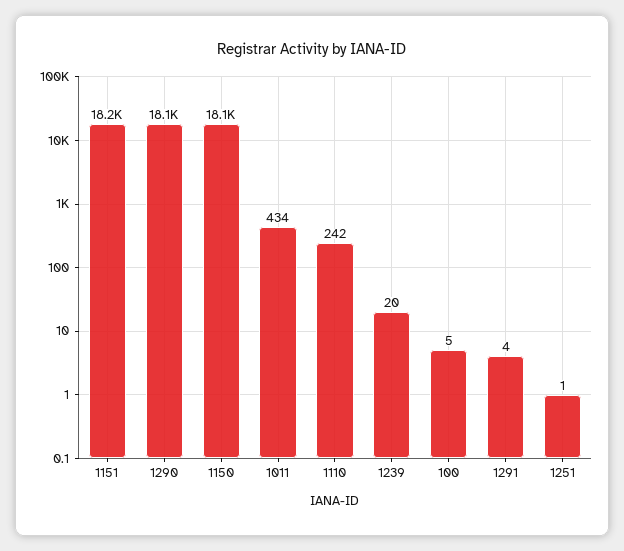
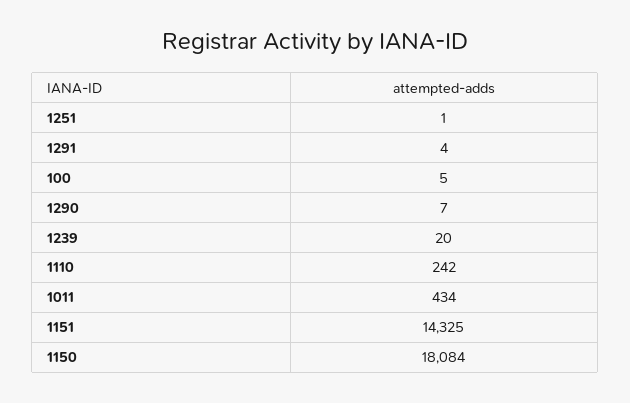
  {
-   "1151": 18200,
+   "1151": 14325,
-   "1290": 18100,
+   "1290": 7,
    "1150": 18084,
    "1011": 434,
    "1110": 242,
    "1239": 20,
    "100": 5,
    "1291": 4,
    "1251": 1
  }

